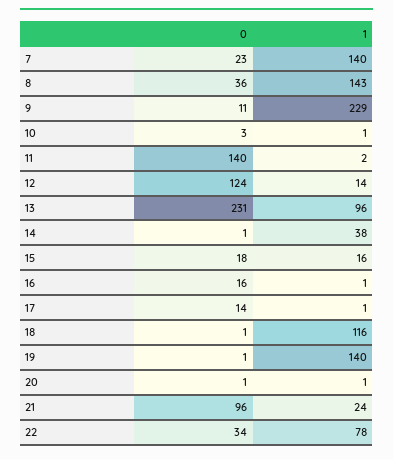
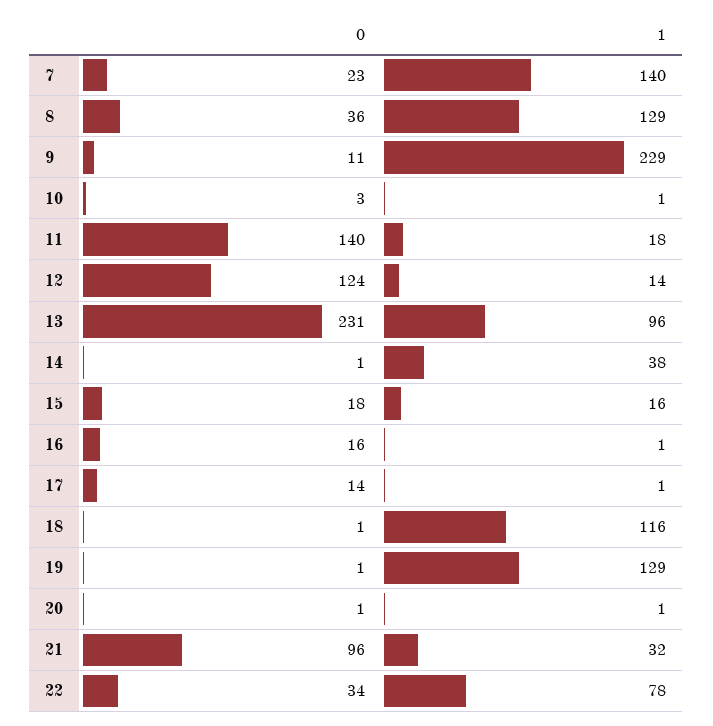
  {
    "0": {
      "7": 23,
      "8": 36,
      "9": 11,
      "10": 3,
      "11": 140,
      "12": 124,
      "13": 231,
      "14": 1,
      "15": 18,
      "16": 16,
      "17": 14,
      "18": 1,
      "19": 1,
      "20": 1,
      "21": 96,
      "22": 34
    },
    "1": {
      "7": 140,
-     "8": 143,
+     "8": 129,
      "9": 229,
      "10": 1,
-     "11": 2,
+     "11": 18,
      "12": 14,
      "13": 96,
      "14": 38,
      "15": 16,
      "16": 1,
      "17": 1,
      "18": 116,
-     "19": 140,
+     "19": 129,
      "20": 1,
-     "21": 24,
+     "21": 32,
      "22": 78
    }
  }

